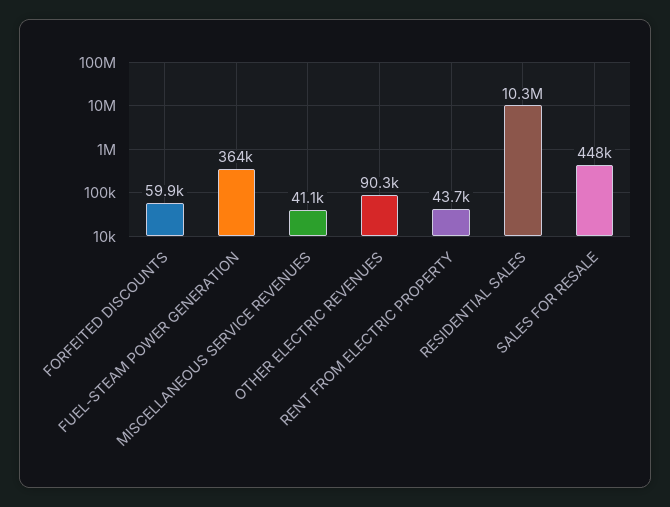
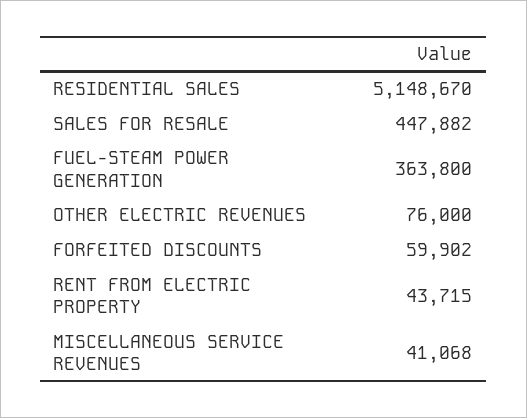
  {
    "FORFEITED DISCOUNTS": 59902,
    "FUEL-STEAM POWER GENERATION": 363800,
    "MISCELLANEOUS SERVICE REVENUES": 41068,
-   "OTHER ELECTRIC REVENUES": 90300,
+   "OTHER ELECTRIC REVENUES": 76000,
    "RENT FROM ELECTRIC PROPERTY": 43715,
-   "RESIDENTIAL SALES": 10300000,
+   "RESIDENTIAL SALES": 5148670,
    "SALES FOR RESALE": 447882
  }

